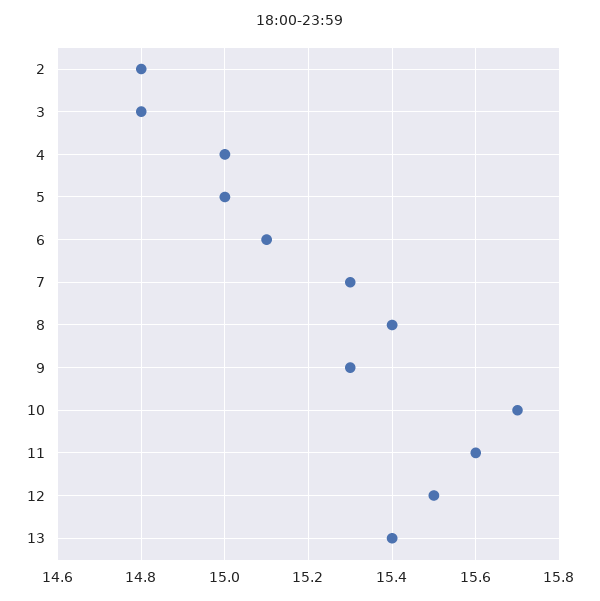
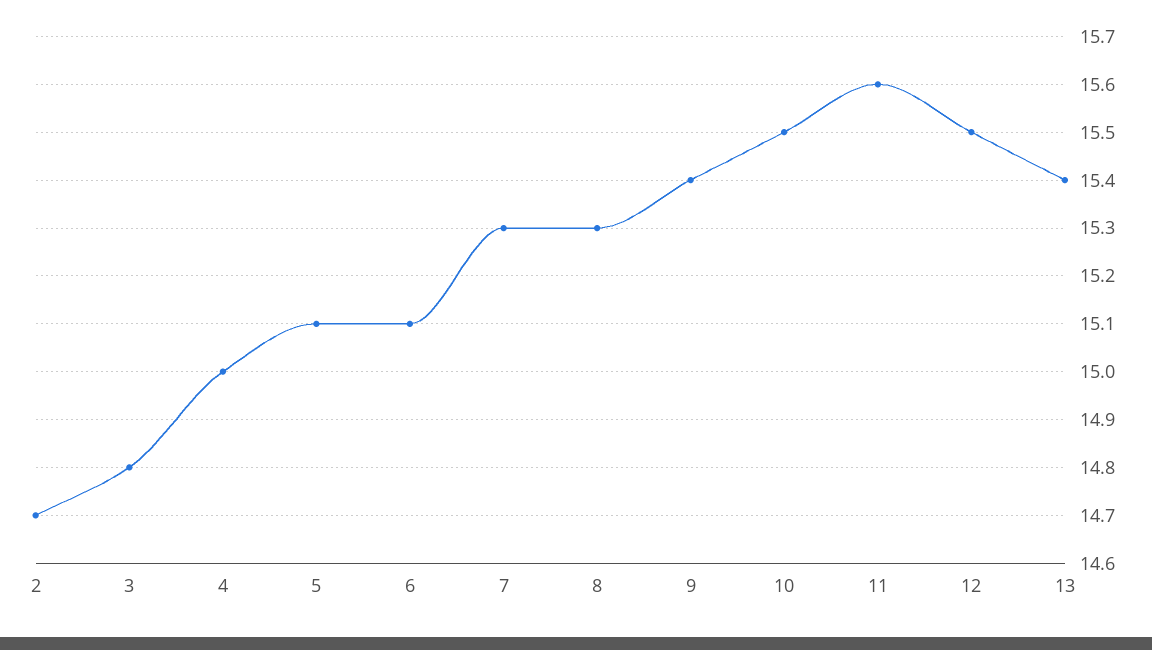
  {
-   "2": 14.8,
+   "2": 14.7,
    "3": 14.8,
    "4": 15,
-   "5": 15,
+   "5": 15.1,
    "6": 15.1,
    "7": 15.3,
-   "8": 15.4,
+   "8": 15.3,
-   "9": 15.3,
+   "9": 15.4,
-   "10": 15.7,
+   "10": 15.5,
    "11": 15.6,
    "12": 15.5,
    "13": 15.4
  }

